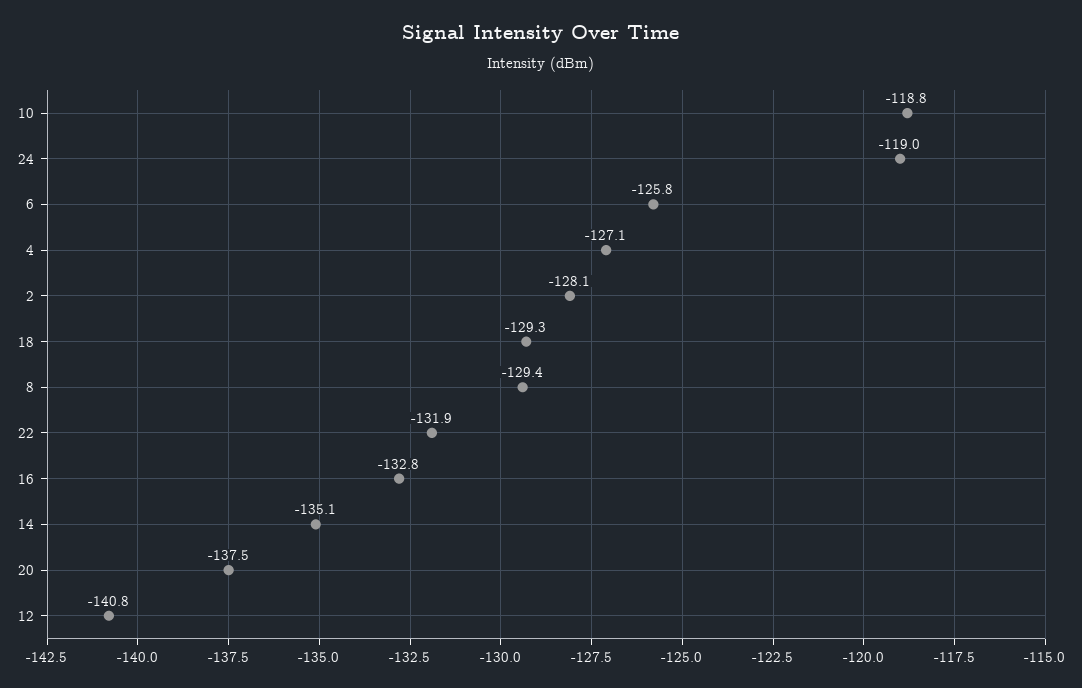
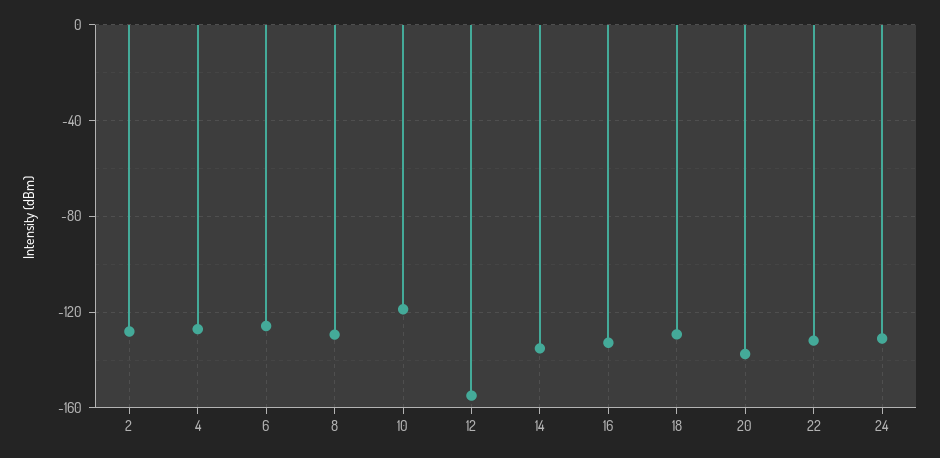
  {
    "10": -118.8,
-   "24": -119,
+   "24": -130,
    "6": -125.8,
    "4": -127.1,
    "2": -128.1,
    "18": -129.3,
    "8": -129.4,
    "22": -131.9,
    "16": -132.8,
    "14": -135.1,
    "20": -137.5,
-   "12": -140.8
+   "12": -155
  }

